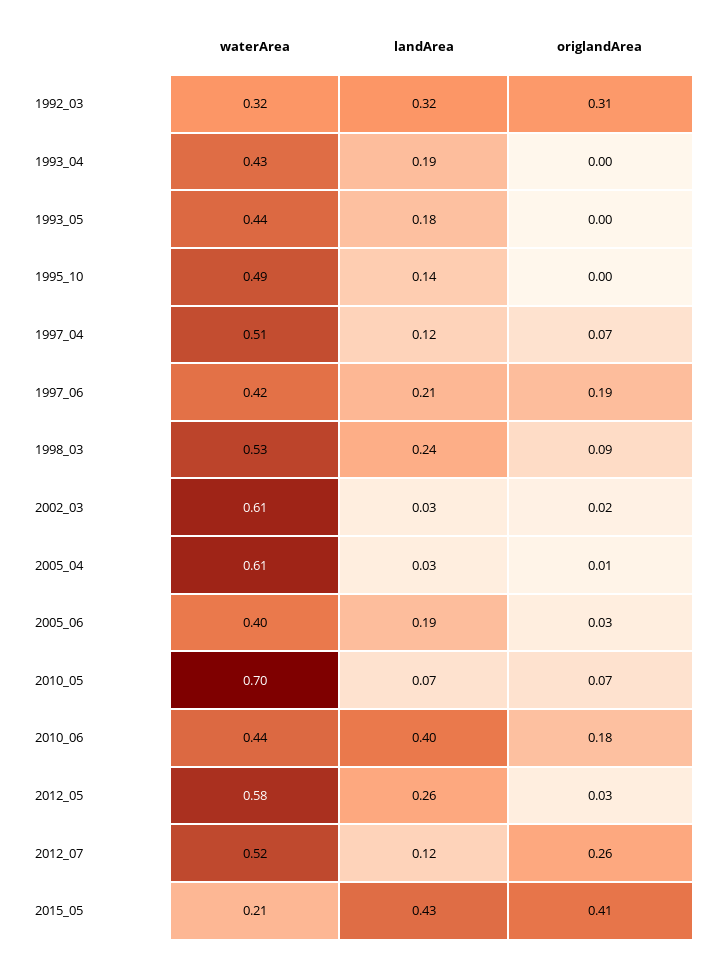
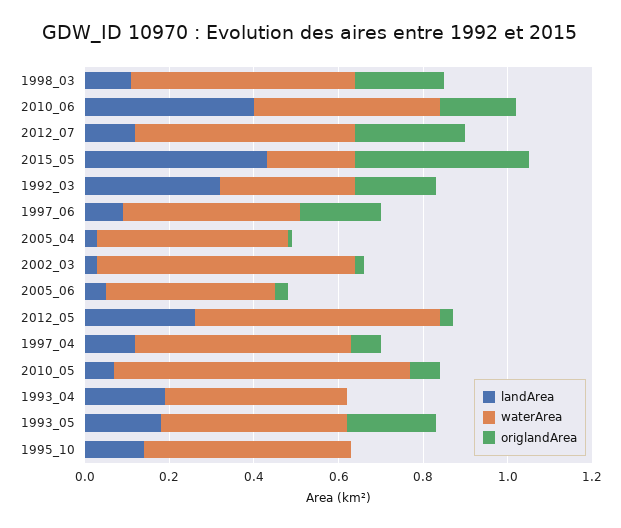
  {
    "waterArea": {
      "1992_03": 0.32,
      "1993_04": 0.43,
      "1993_05": 0.44,
      "1995_10": 0.49,
      "1997_04": 0.51,
      "1997_06": 0.42,
      "1998_03": 0.53,
      "2002_03": 0.61,
-     "2005_04": 0.61,
+     "2005_04": 0.45,
      "2005_06": 0.4,
      "2010_05": 0.7,
      "2010_06": 0.44,
      "2012_05": 0.58,
      "2012_07": 0.52,
      "2015_05": 0.21
    },
    "landArea": {
      "1992_03": 0.32,
      "1993_04": 0.19,
      "1993_05": 0.18,
      "1995_10": 0.14,
      "1997_04": 0.12,
-     "1997_06": 0.21,
+     "1997_06": 0.1,
-     "1998_03": 0.24,
+     "1998_03": 0.1,
      "2002_03": 0.03,
      "2005_04": 0.03,
-     "2005_06": 0.19,
+     "2005_06": 0.05,
      "2010_05": 0.07,
      "2010_06": 0.4,
      "2012_05": 0.26,
      "2012_07": 0.12,
      "2015_05": 0.43
    },
    "origlandArea": {
-     "1992_03": 0.31,
+     "1992_03": 0.2,
      "1993_04": 0,
-     "1993_05": 0,
+     "1993_05": 0.2,
      "1995_10": 0,
      "1997_04": 0.07,
      "1997_06": 0.19,
-     "1998_03": 0.09,
+     "1998_03": 0.2,
      "2002_03": 0.02,
      "2005_04": 0.01,
      "2005_06": 0.03,
      "2010_05": 0.07,
      "2010_06": 0.18,
      "2012_05": 0.03,
      "2012_07": 0.26,
      "2015_05": 0.41
    }
  }

